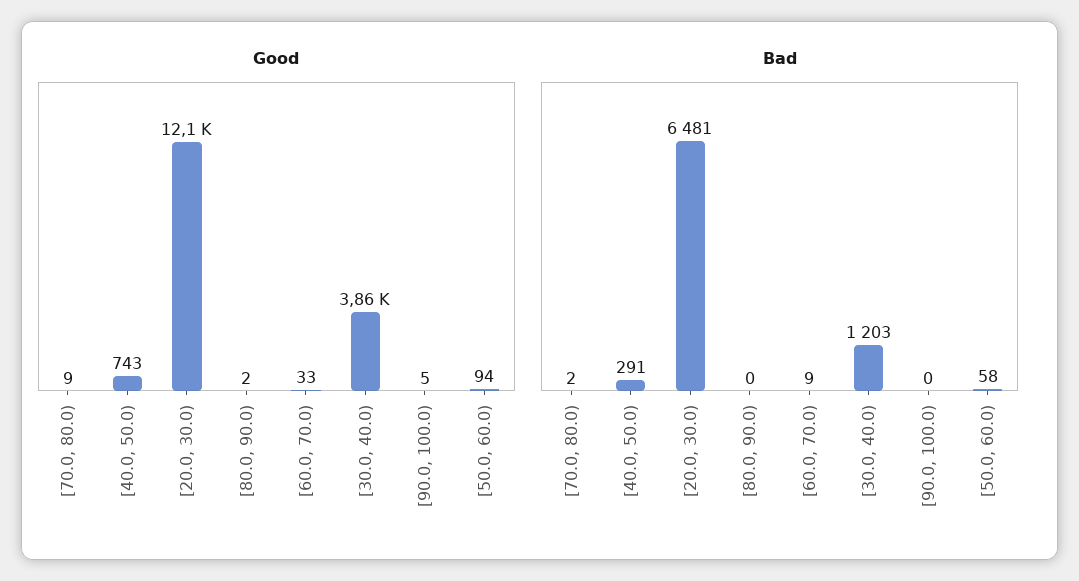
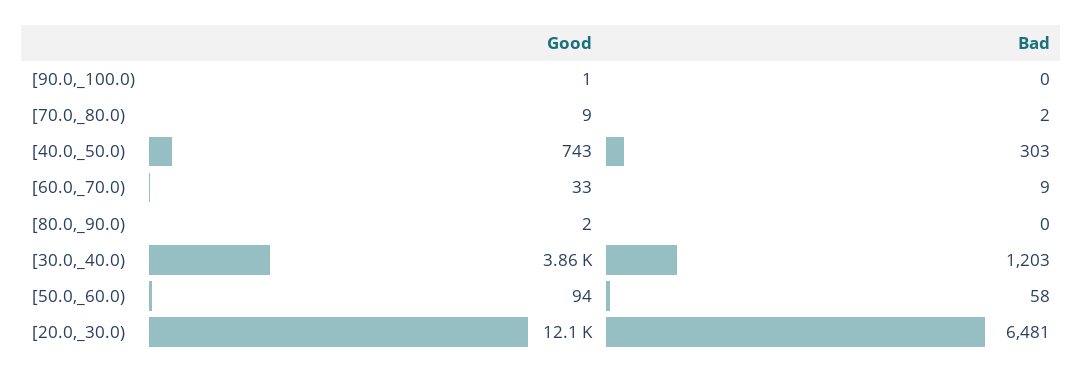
  {
    "Good": {
      "[70.0, 80.0)": 9,
      "[40.0, 50.0)": 743,
      "[20.0, 30.0)": 12100,
      "[80.0, 90.0)": 2,
      "[60.0, 70.0)": 33,
      "[30.0, 40.0)": 3860,
-     "[90.0, 100.0)": 5,
+     "[90.0, 100.0)": 1,
      "[50.0, 60.0)": 94
    },
    "Bad": {
      "[70.0, 80.0)": 2,
-     "[40.0, 50.0)": 291,
+     "[40.0, 50.0)": 303,
      "[20.0, 30.0)": 6481,
      "[80.0, 90.0)": 0,
      "[60.0, 70.0)": 9,
      "[30.0, 40.0)": 1203,
      "[90.0, 100.0)": 0,
      "[50.0, 60.0)": 58
    }
  }

